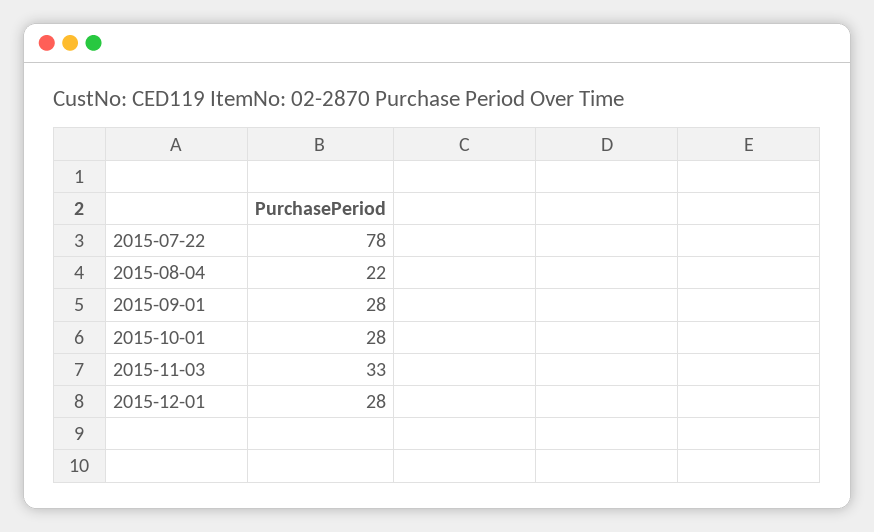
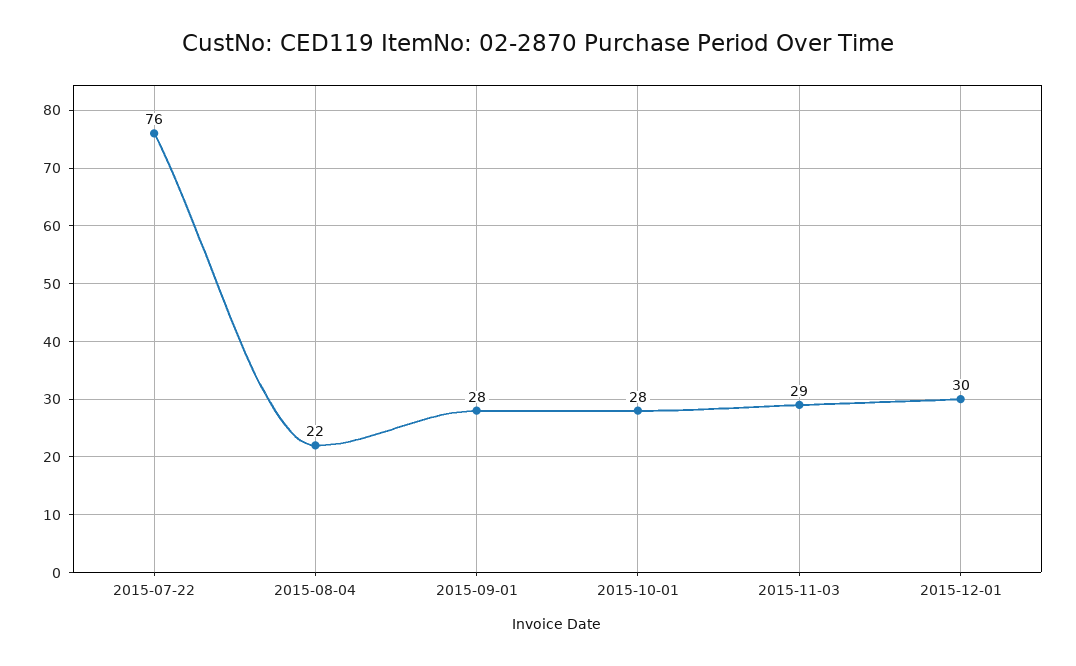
  {
-   "2015-07-22": 78,
+   "2015-07-22": 76,
    "2015-08-04": 22,
    "2015-09-01": 28,
    "2015-10-01": 28,
-   "2015-11-03": 33,
+   "2015-11-03": 29,
-   "2015-12-01": 28
+   "2015-12-01": 30
  }

